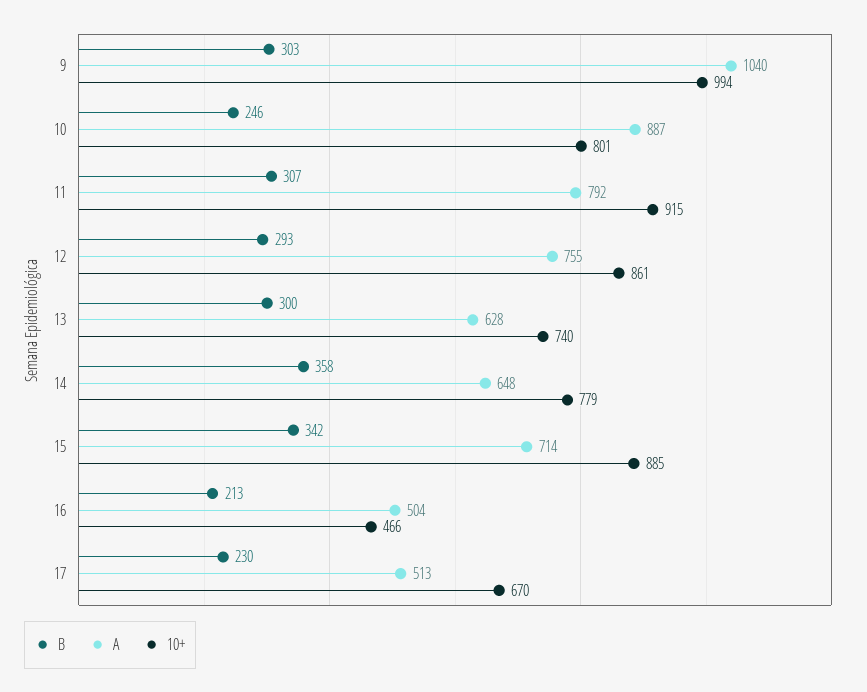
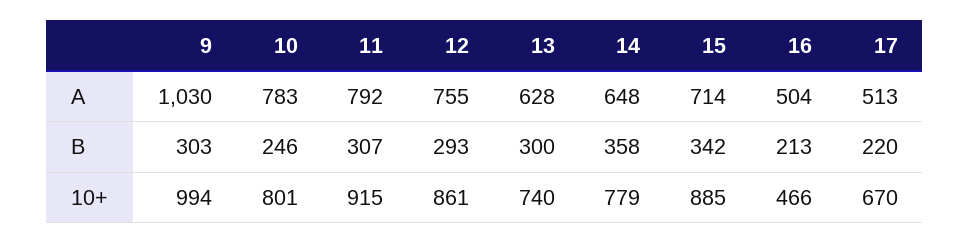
  {
    "B": {
      "9": 303,
      "10": 246,
      "11": 307,
      "12": 293,
      "13": 300,
      "14": 358,
      "15": 342,
      "16": 213,
-     "17": 230
+     "17": 220
    },
    "A": {
-     "9": 1040,
+     "9": 1030,
-     "10": 887,
+     "10": 783,
      "11": 792,
      "12": 755,
      "13": 628,
      "14": 648,
      "15": 714,
      "16": 504,
      "17": 513
    },
    "10+": {
      "9": 994,
      "10": 801,
      "11": 915,
      "12": 861,
      "13": 740,
      "14": 779,
      "15": 885,
      "16": 466,
      "17": 670
    }
  }

